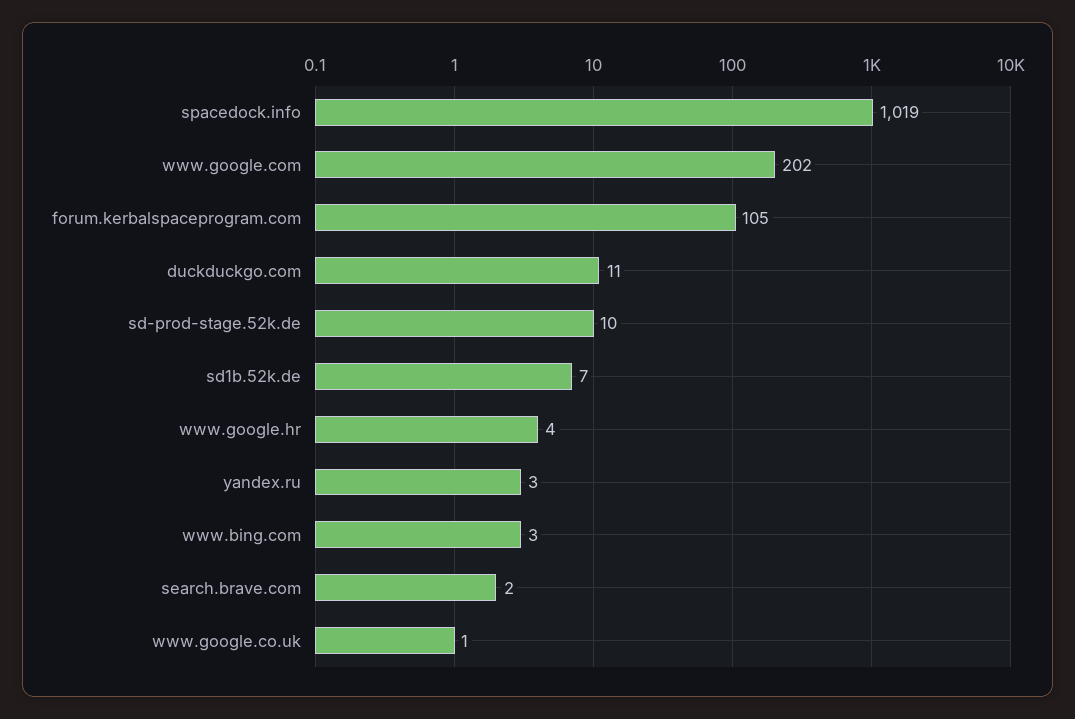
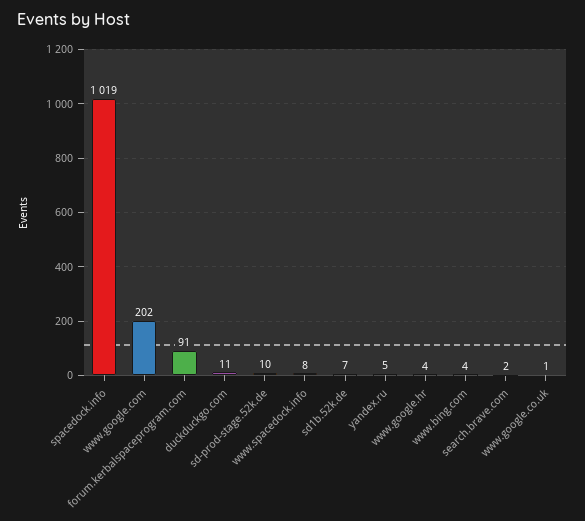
  {
    "spacedock.info": 1019,
    "www.google.com": 202,
-   "forum.kerbalspaceprogram.com": 105,
+   "forum.kerbalspaceprogram.com": 91,
    "duckduckgo.com": 11,
    "sd-prod-stage.52k.de": 10,
    "sd1b.52k.de": 7,
    "www.google.hr": 4,
-   "yandex.ru": 3,
+   "yandex.ru": 5,
-   "www.bing.com": 3,
+   "www.bing.com": 4,
    "search.brave.com": 2,
-   "www.google.co.uk": 1
+   "www.google.co.uk": 1,
+   "www.spacedock.info": 8
  }

